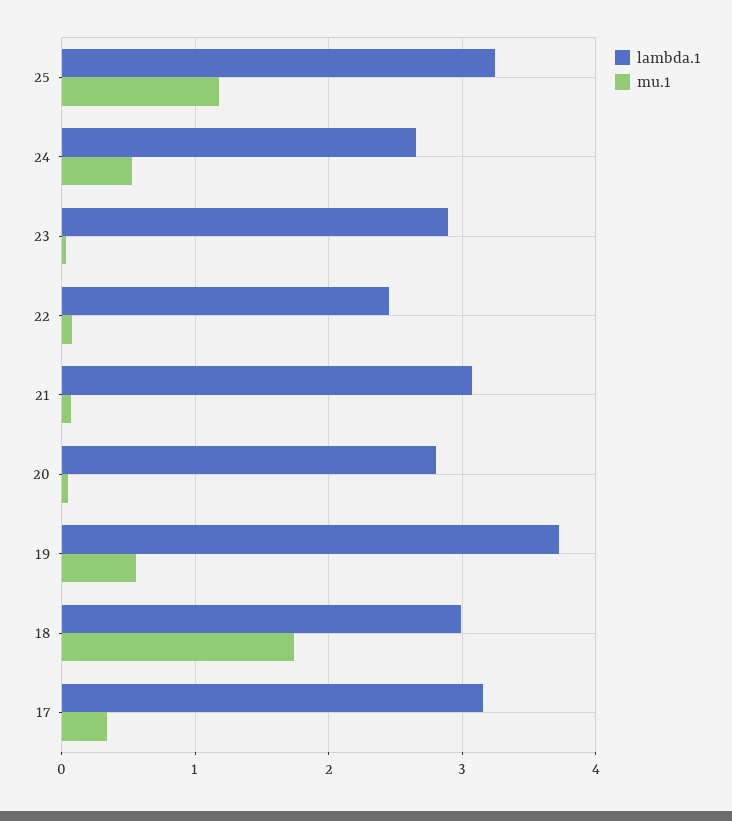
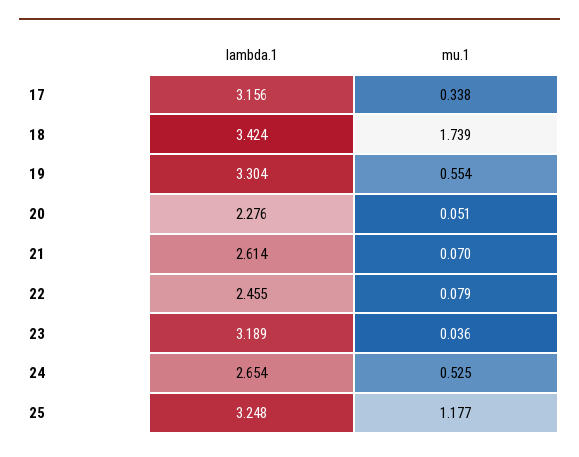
  {
    "lambda.1": {
      "25": 3.248,
      "24": 2.654,
-     "23": 2.9,
+     "23": 3.189,
      "22": 2.455,
-     "21": 3.1,
+     "21": 2.614,
-     "20": 2.8,
+     "20": 2.276,
-     "19": 3.7,
+     "19": 3.304,
-     "18": 3,
+     "18": 3.424,
      "17": 3.156
    },
    "mu.1": {
      "25": 1.177,
      "24": 0.525,
      "23": 0.036,
      "22": 0.079,
      "21": 0.07,
      "20": 0.051,
      "19": 0.554,
      "18": 1.739,
      "17": 0.338
    }
  }

